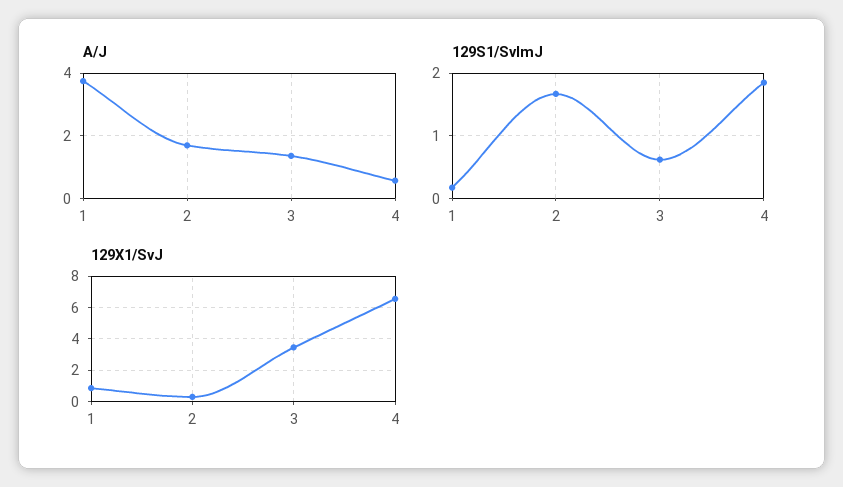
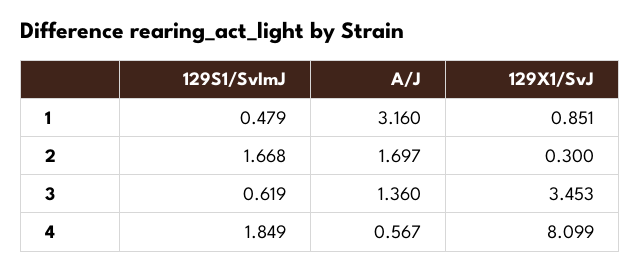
  {
    "A/J": {
-     "1": 3.8,
+     "1": 3.16,
      "2": 1.697,
      "3": 1.36,
      "4": 0.567
    },
    "129S1/SvImJ": {
-     "1": 0.2,
+     "1": 0.479,
      "2": 1.668,
      "3": 0.619,
      "4": 1.849
    },
    "129X1/SvJ": {
      "1": 0.851,
      "2": 0.3,
      "3": 3.453,
-     "4": 6.5
+     "4": 8.099
    }
  }

